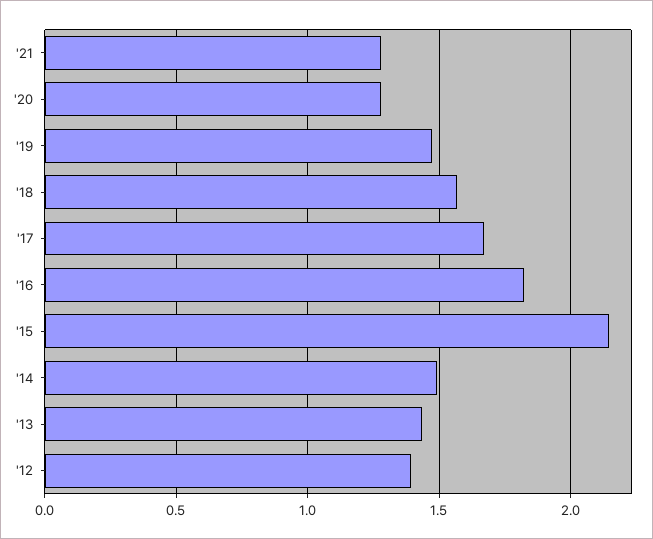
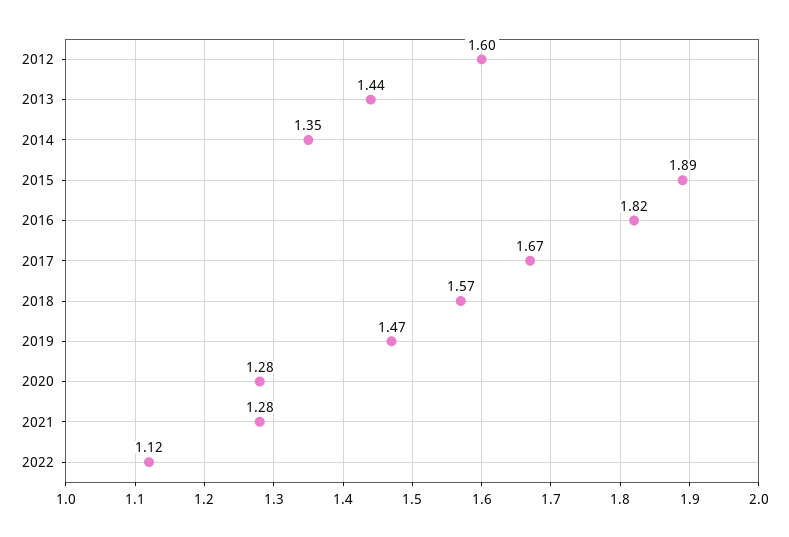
  {
    "'21": 1.28,
    "'20": 1.28,
    "'19": 1.47,
    "'18": 1.57,
    "'17": 1.67,
    "'16": 1.82,
-   "'15": 2.15,
+   "'15": 1.89,
-   "'14": 1.5,
+   "'14": 1.35,
    "'13": 1.44,
-   "'12": 1.4
+   "'12": 1.6,
+   "2022": 1.12
  }

